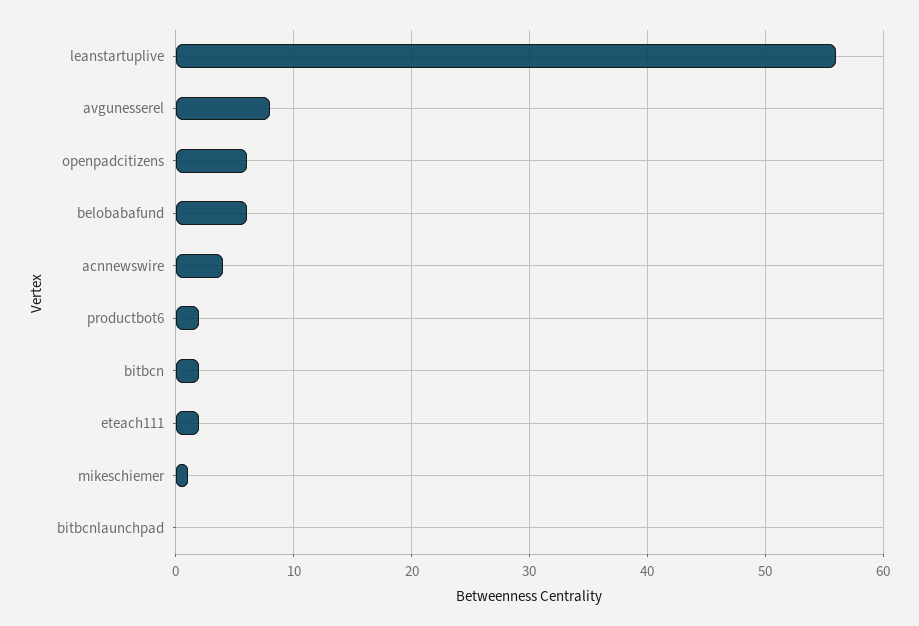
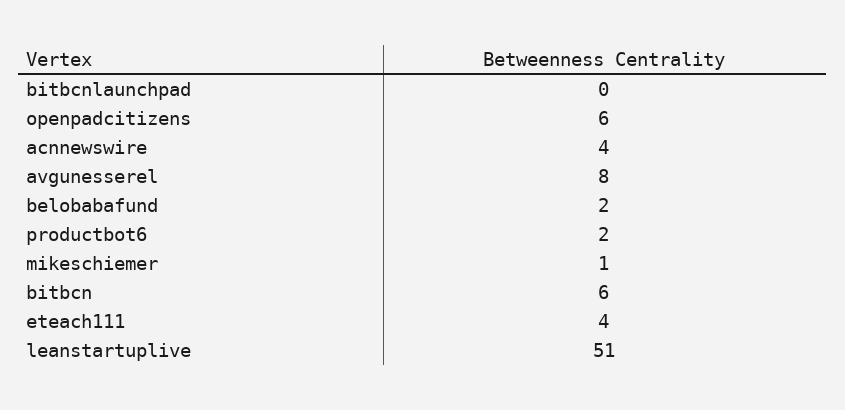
  {
-   "leanstartuplive": 56,
+   "leanstartuplive": 51,
    "avgunesserel": 8,
    "openpadcitizens": 6,
-   "belobabafund": 6,
+   "belobabafund": 2,
    "acnnewswire": 4,
    "productbot6": 2,
-   "bitbcn": 2,
+   "bitbcn": 6,
-   "eteach111": 2,
+   "eteach111": 4,
    "mikeschiemer": 1,
    "bitbcnlaunchpad": 0
  }

